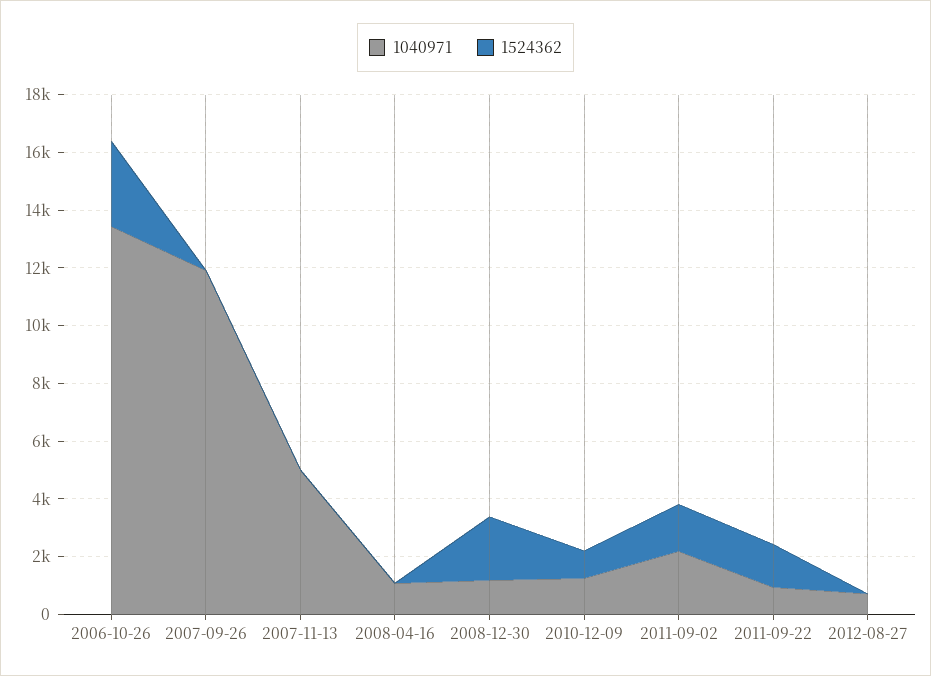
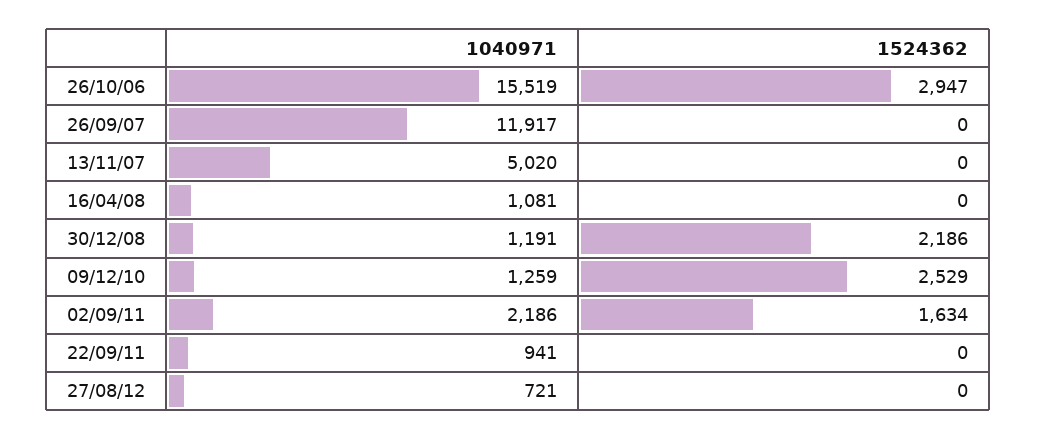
  {
    "1040971": {
-     "2006-10-26": 13500,
+     "2006-10-26": 15519,
      "2007-09-26": 11917,
      "2007-11-13": 5020,
      "2008-04-16": 1081,
      "2008-12-30": 1191,
      "2010-12-09": 1259,
      "2011-09-02": 2186,
      "2011-09-22": 941,
      "2012-08-27": 721
    },
    "1524362": {
      "2006-10-26": 2947,
      "2007-09-26": 0,
      "2007-11-13": 0,
      "2008-04-16": 0,
      "2008-12-30": 2186,
-     "2010-12-09": 1000,
+     "2010-12-09": 2529,
      "2011-09-02": 1634,
-     "2011-09-22": 1500,
+     "2011-09-22": 0,
      "2012-08-27": 0
    }
  }

